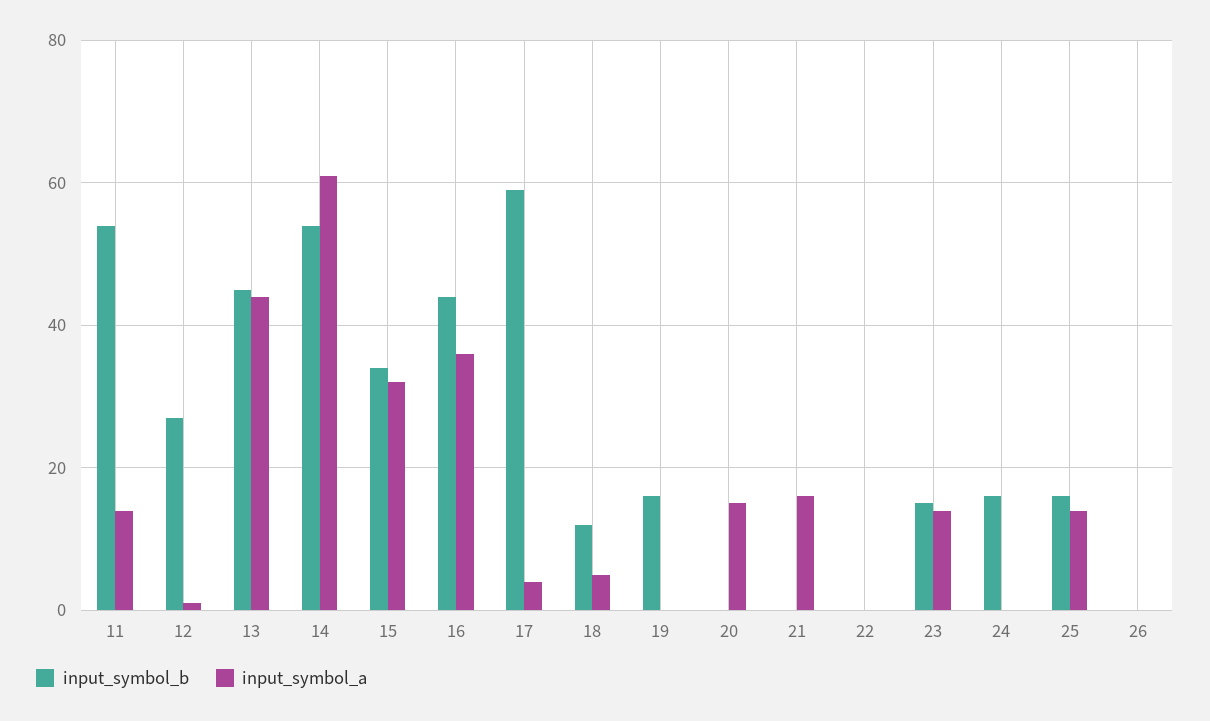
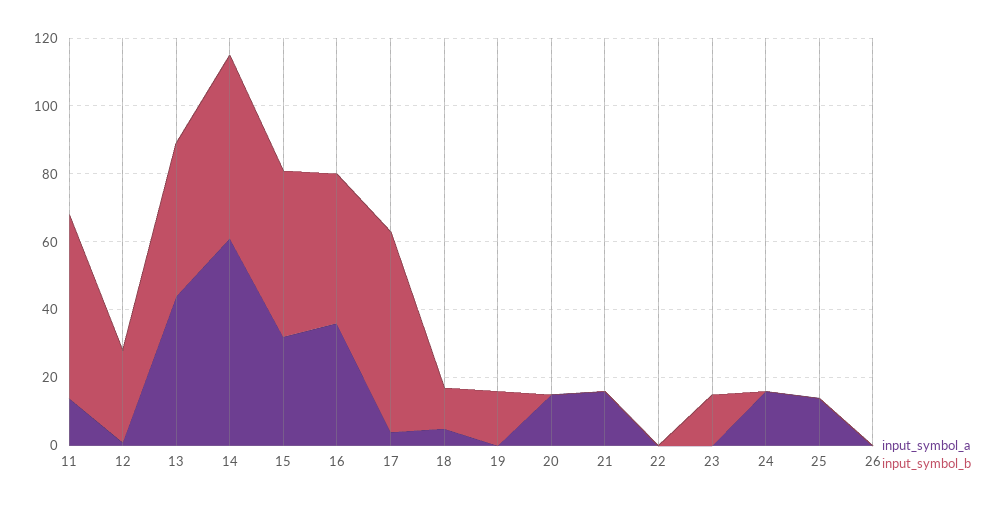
  {
    "input_symbol_b": {
      "11": 55,
      "12": 25,
      "13": 45,
      "14": 55,
-     "15": 35,
+     "15": 50,
      "16": 45,
      "17": 60,
      "18": 10,
      "19": 15,
      "20": 0,
      "21": 0,
      "22": 0,
      "23": 15,
-     "24": 15,
+     "24": 0,
-     "25": 15,
+     "25": 0,
      "26": 0
    },
    "input_symbol_a": {
      "11": 15,
      "12": 0,
      "13": 45,
      "14": 60,
      "15": 30,
      "16": 35,
      "17": 5,
      "18": 5,
      "19": 0,
      "20": 15,
      "21": 15,
      "22": 0,
-     "23": 15,
+     "23": 0,
-     "24": 0,
+     "24": 15,
      "25": 15,
      "26": 0
    }
  }

